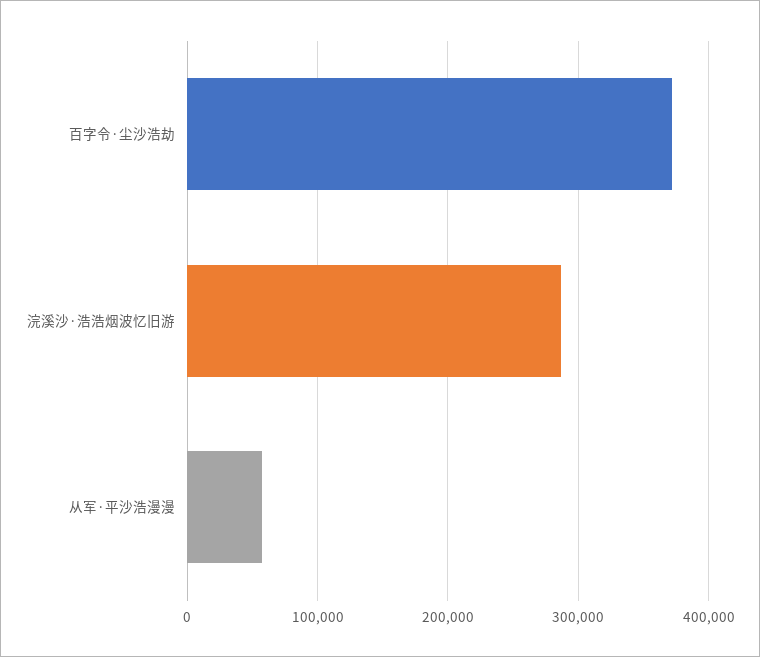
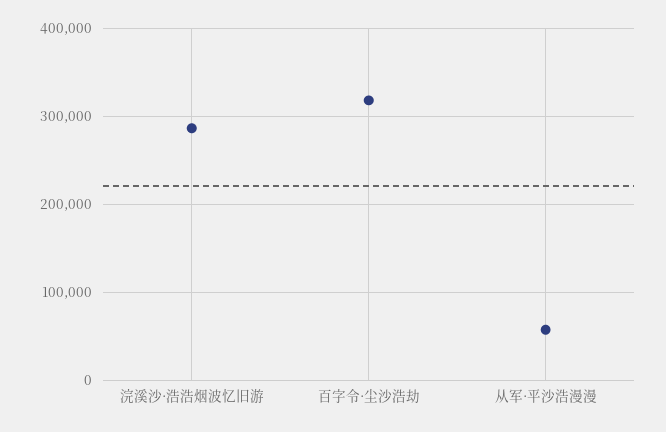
  {
-   "百字令·尘沙浩劫": 370000,
+   "百字令·尘沙浩劫": 320000,
    "浣溪沙·浩浩烟波忆旧游": 290000,
    "从军·平沙浩漫漫": 60000
  }

